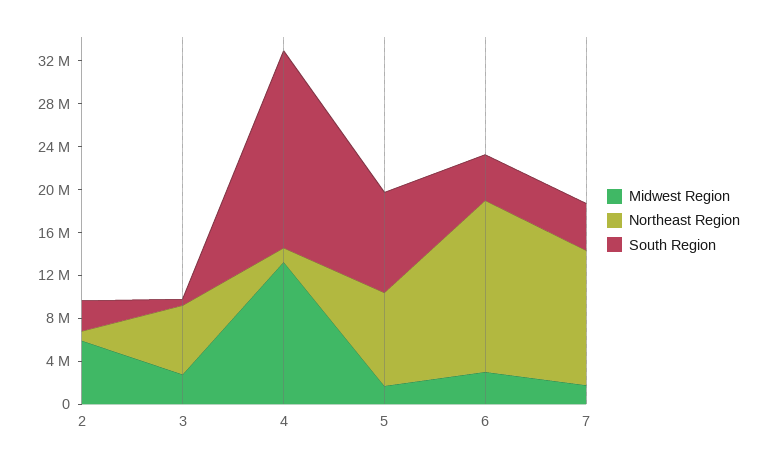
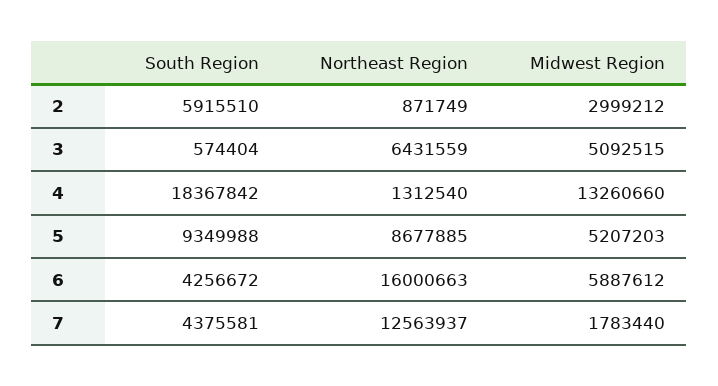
  {
    "Midwest Region": {
-     "2": 6000000,
+     "2": 2999212,
-     "3": 3000000,
+     "3": 5092515,
      "4": 13260660,
-     "5": 2000000,
+     "5": 5207203,
-     "6": 3000000,
+     "6": 5887612,
      "7": 1783440
    },
    "Northeast Region": {
      "2": 871749,
      "3": 6431559,
      "4": 1312540,
      "5": 8677885,
      "6": 16000663,
      "7": 12563937
    },
    "South Region": {
-     "2": 3000000,
+     "2": 5915510,
      "3": 574404,
      "4": 18367842,
      "5": 9349988,
      "6": 4256672,
      "7": 4375581
    }
  }

